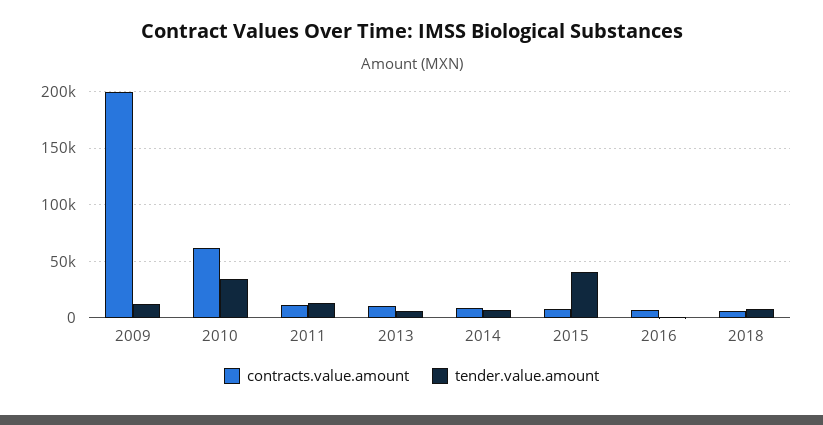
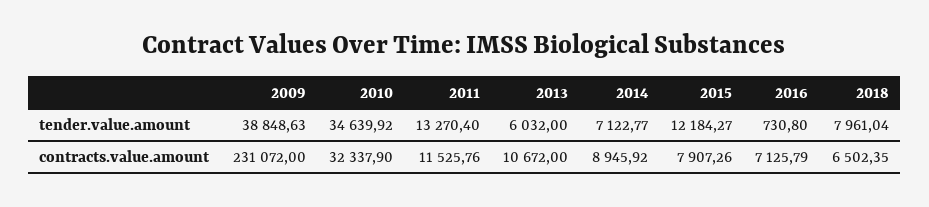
  {
    "contracts.value.amount": {
-     "2009": 200000,
+     "2009": 231072,
-     "2010": 60000,
+     "2010": 32337.9,
      "2011": 11525.76,
      "2013": 10672,
      "2014": 8945.92,
      "2015": 7907.26,
      "2016": 7125.79,
      "2018": 6502.35
    },
    "tender.value.amount": {
-     "2009": 10000,
+     "2009": 38848.63,
      "2010": 34639.92,
      "2011": 13270.4,
      "2013": 6032,
      "2014": 7122.77,
-     "2015": 40000,
+     "2015": 12184.27,
      "2016": 730.8,
      "2018": 7961.04
    }
  }

